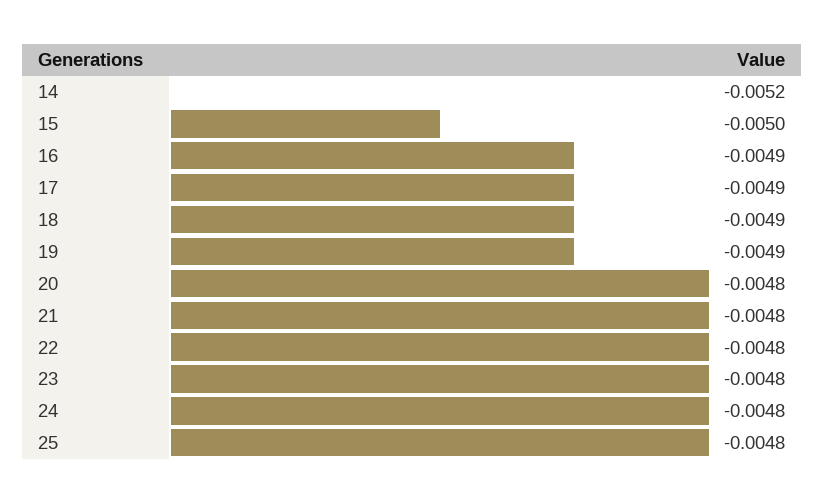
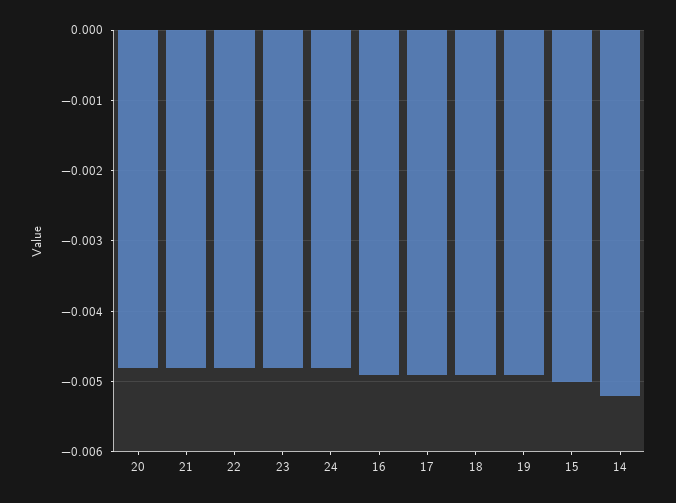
  {
    "14": -0.0052,
    "15": -0.005,
    "16": -0.0049,
    "17": -0.0049,
    "18": -0.0049,
    "19": -0.0049,
    "20": -0.0048,
    "21": -0.0048,
    "22": -0.0048,
    "23": -0.0048,
-   "24": -0.0048,
+   "24": -0.0048
-   "25": -0.0048
  }

